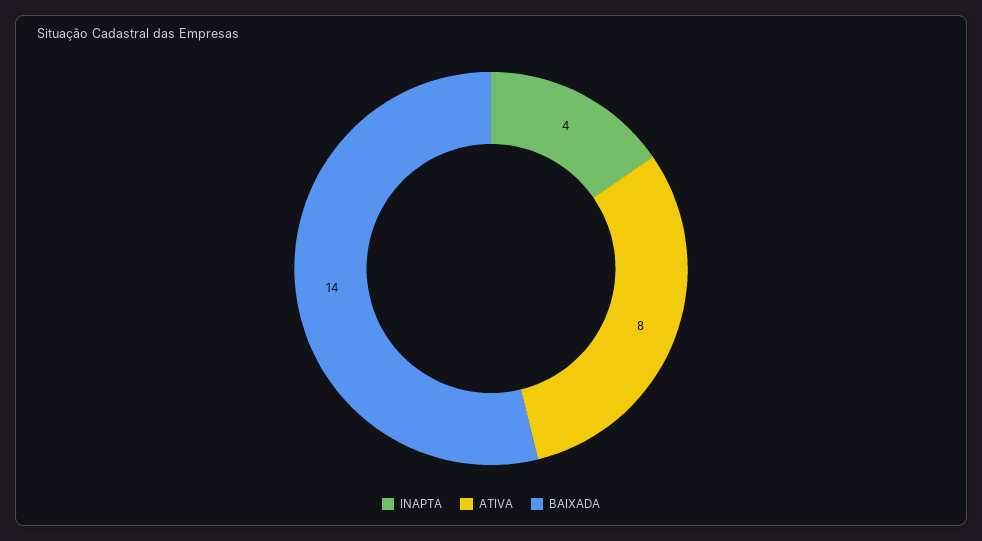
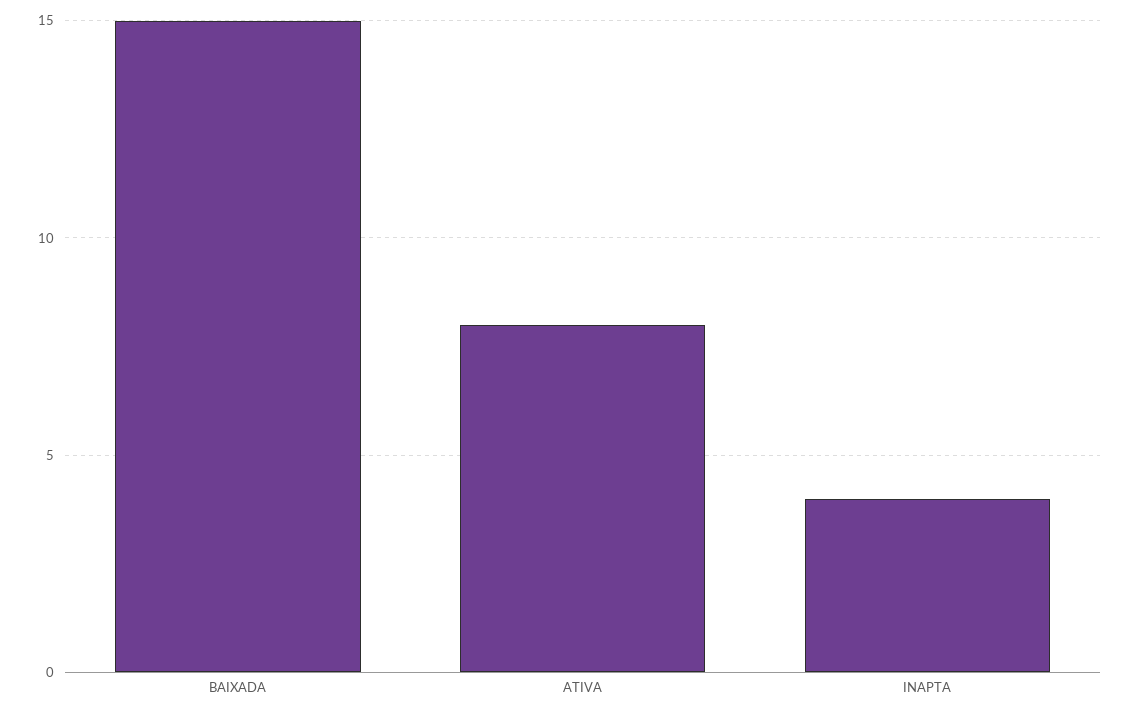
  {
    "INAPTA": 4,
    "ATIVA": 8,
-   "BAIXADA": 14
+   "BAIXADA": 15
  }

